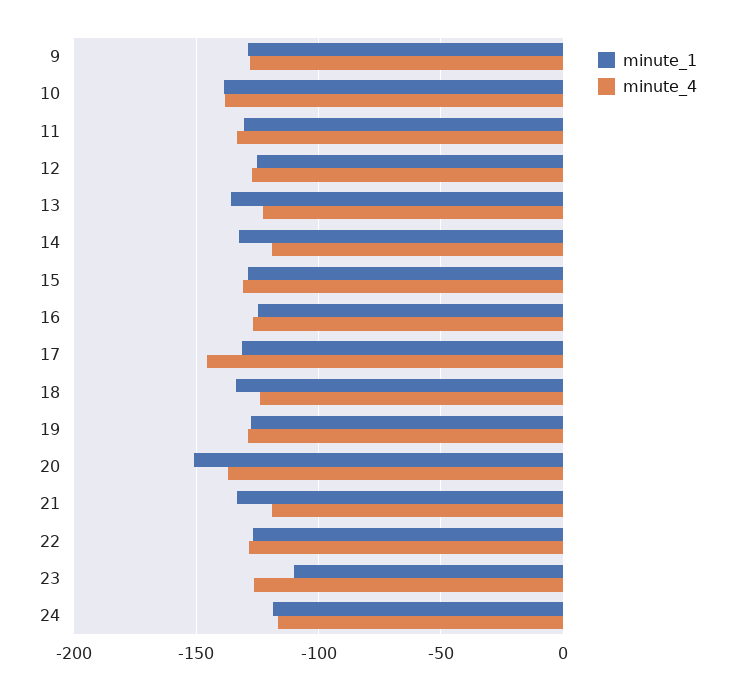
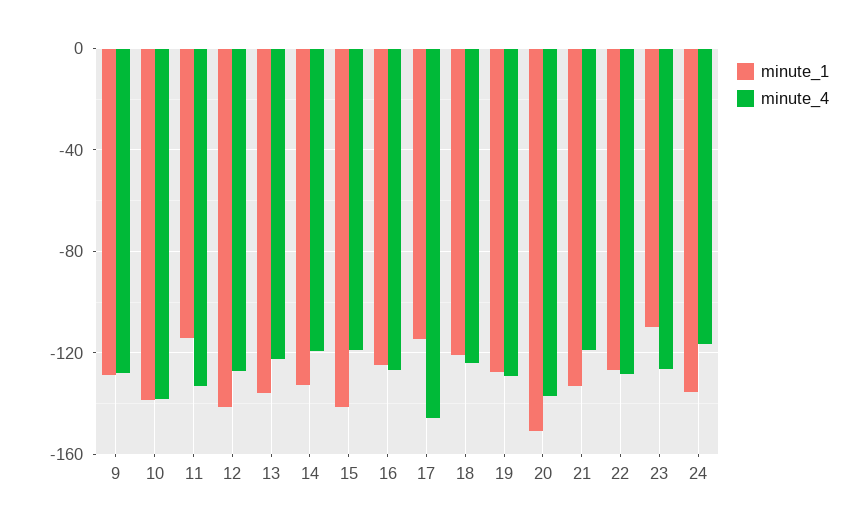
  {
    "minute_1": {
      "9": -130,
      "10": -140,
-     "11": -130,
+     "11": -115,
-     "12": -125,
+     "12": -140,
      "13": -135,
      "14": -135,
-     "15": -130,
+     "15": -140,
      "16": -125,
-     "17": -130,
+     "17": -115,
-     "18": -135,
+     "18": -120,
      "19": -130,
      "20": -150,
      "21": -135,
      "22": -125,
      "23": -110,
-     "24": -120
+     "24": -135
    },
    "minute_4": {
      "9": -130,
      "10": -140,
      "11": -135,
      "12": -125,
      "13": -125,
      "14": -120,
-     "15": -130,
+     "15": -120,
      "16": -125,
      "17": -145,
      "18": -125,
      "19": -130,
      "20": -135,
      "21": -120,
      "22": -130,
      "23": -125,
      "24": -115
    }
  }

